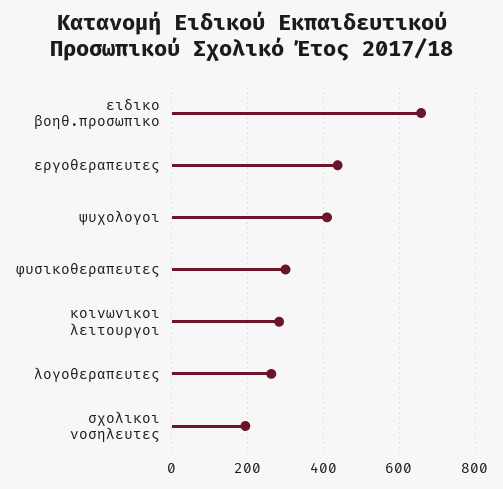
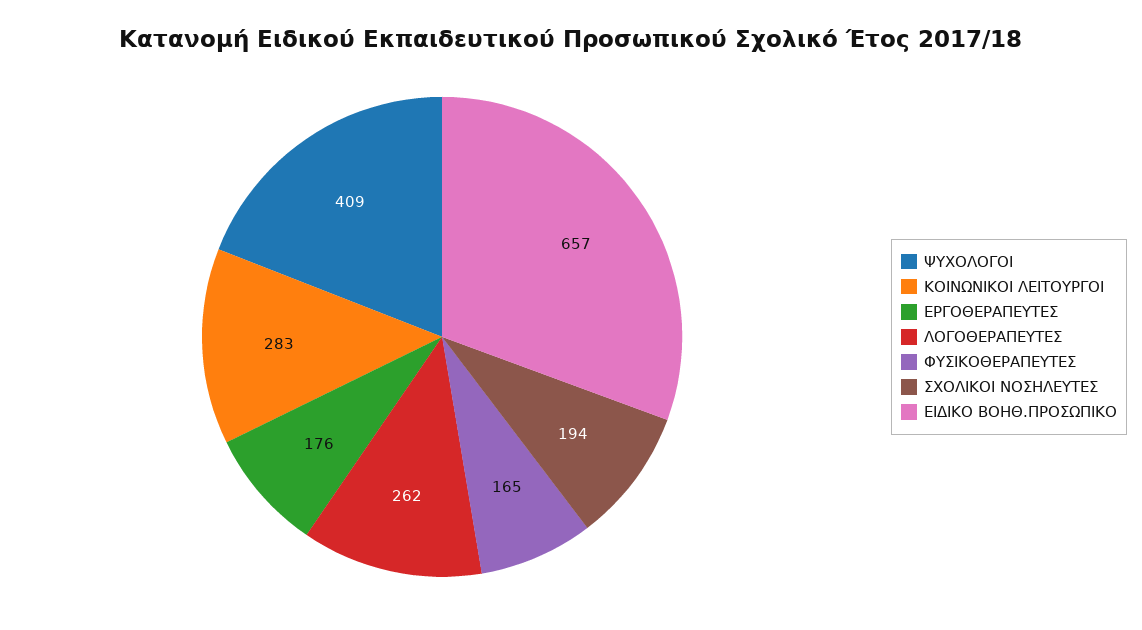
  {
    "ειδικο βοηθ.προσωπικο": 657,
-   "εργοθεραπευτες": 440,
+   "εργοθεραπευτες": 176,
    "ψυχολογοι": 409,
-   "φυσικοθεραπευτες": 300,
+   "φυσικοθεραπευτες": 165,
    "κοινωνικοι λειτουργοι": 283,
    "λογοθεραπευτες": 262,
    "σχολικοι νοσηλευτες": 194
  }

